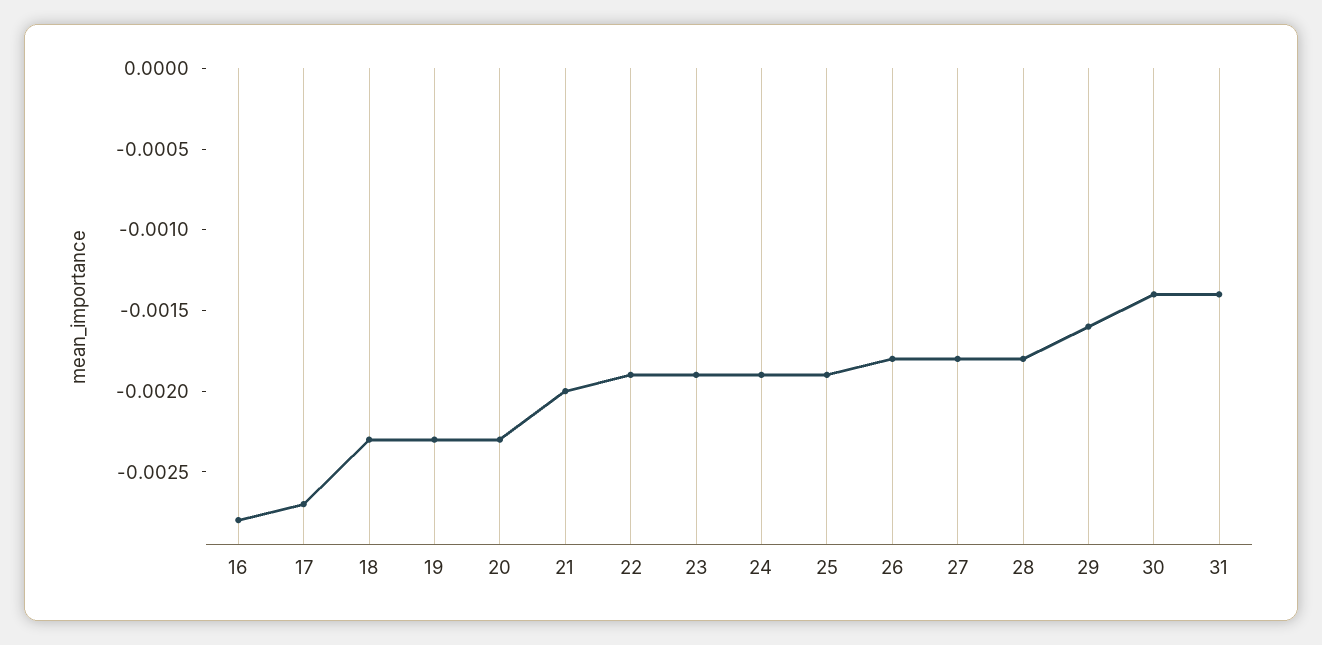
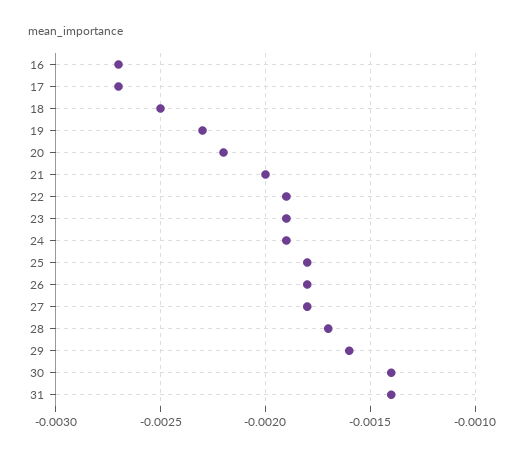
  {
-   "16": -0.0028,
+   "16": -0.0027,
    "17": -0.0027,
-   "18": -0.0023,
+   "18": -0.0025,
    "19": -0.0023,
-   "20": -0.0023,
+   "20": -0.0022,
    "21": -0.002,
    "22": -0.0019,
    "23": -0.0019,
    "24": -0.0019,
-   "25": -0.0019,
+   "25": -0.0018,
    "26": -0.0018,
    "27": -0.0018,
-   "28": -0.0018,
+   "28": -0.0017,
    "29": -0.0016,
    "30": -0.0014,
    "31": -0.0014
  }

